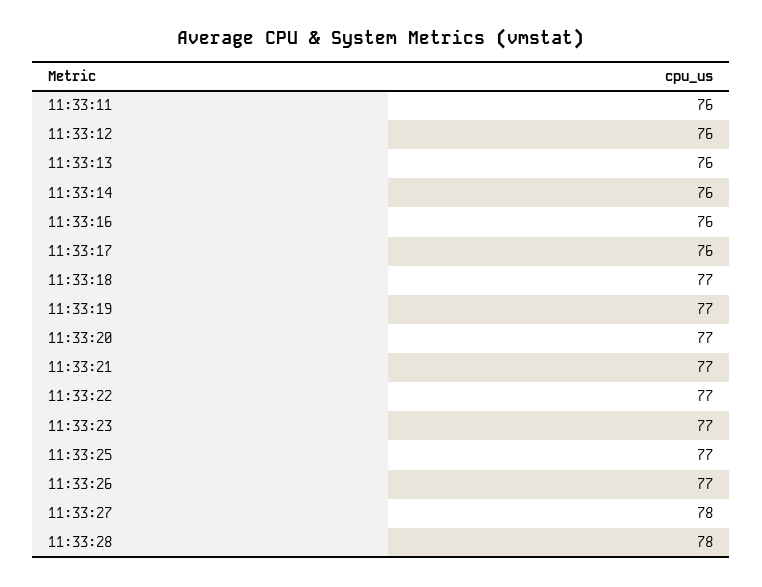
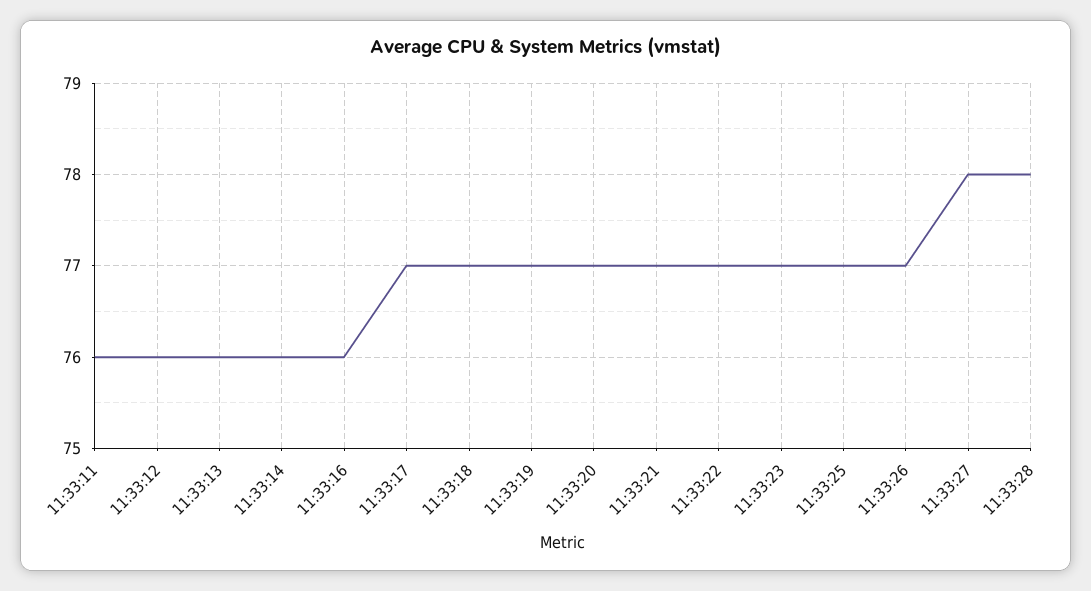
  {
    "11:33:11": 76,
    "11:33:12": 76,
    "11:33:13": 76,
    "11:33:14": 76,
    "11:33:16": 76,
-   "11:33:17": 76,
+   "11:33:17": 77,
    "11:33:18": 77,
    "11:33:19": 77,
    "11:33:20": 77,
    "11:33:21": 77,
    "11:33:22": 77,
    "11:33:23": 77,
    "11:33:25": 77,
    "11:33:26": 77,
    "11:33:27": 78,
    "11:33:28": 78
  }

